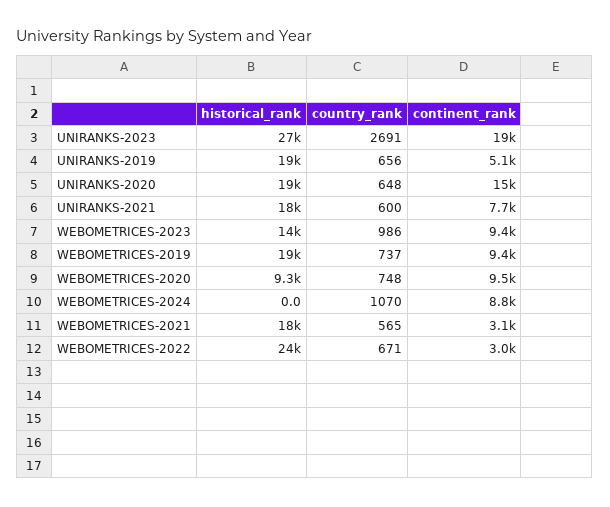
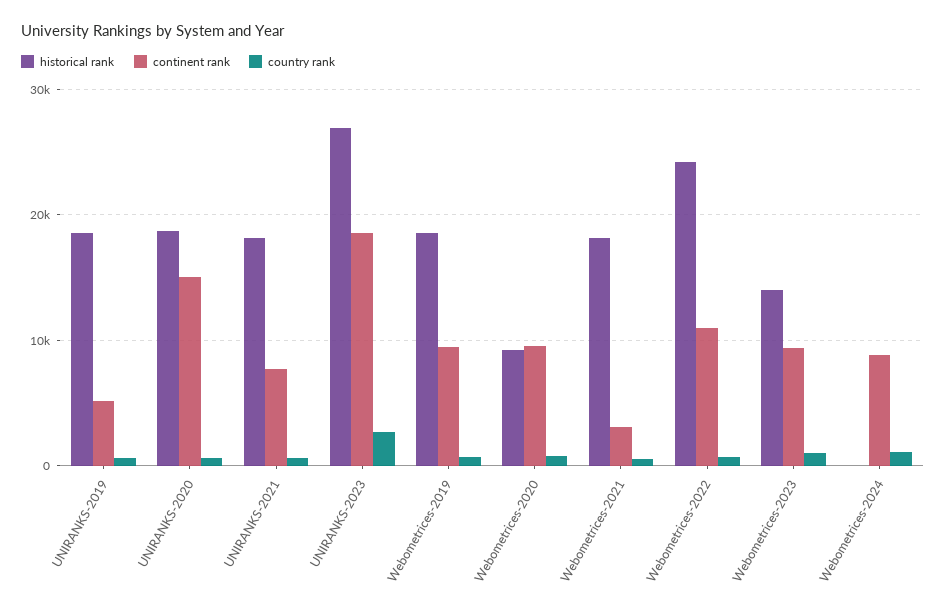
  {
    "historical_rank": {
      "UNIRANKS-2023": 27000,
      "UNIRANKS-2019": 19000,
      "UNIRANKS-2020": 19000,
      "UNIRANKS-2021": 18000,
      "WEBOMETRICES-2023": 14000,
      "WEBOMETRICES-2019": 19000,
      "WEBOMETRICES-2020": 9300,
      "WEBOMETRICES-2024": 0,
      "WEBOMETRICES-2021": 18000,
      "WEBOMETRICES-2022": 24000
    },
    "country_rank": {
      "UNIRANKS-2023": 2691,
      "UNIRANKS-2019": 656,
      "UNIRANKS-2020": 648,
      "UNIRANKS-2021": 600,
      "WEBOMETRICES-2023": 986,
      "WEBOMETRICES-2019": 737,
      "WEBOMETRICES-2020": 748,
      "WEBOMETRICES-2024": 1070,
      "WEBOMETRICES-2021": 565,
      "WEBOMETRICES-2022": 671
    },
    "continent_rank": {
      "UNIRANKS-2023": 19000,
      "UNIRANKS-2019": 5100,
      "UNIRANKS-2020": 15000,
      "UNIRANKS-2021": 7700,
      "WEBOMETRICES-2023": 9400,
      "WEBOMETRICES-2019": 9400,
      "WEBOMETRICES-2020": 9500,
      "WEBOMETRICES-2024": 8800,
      "WEBOMETRICES-2021": 3100,
-     "WEBOMETRICES-2022": 3000
+     "WEBOMETRICES-2022": 11000
    }
  }

